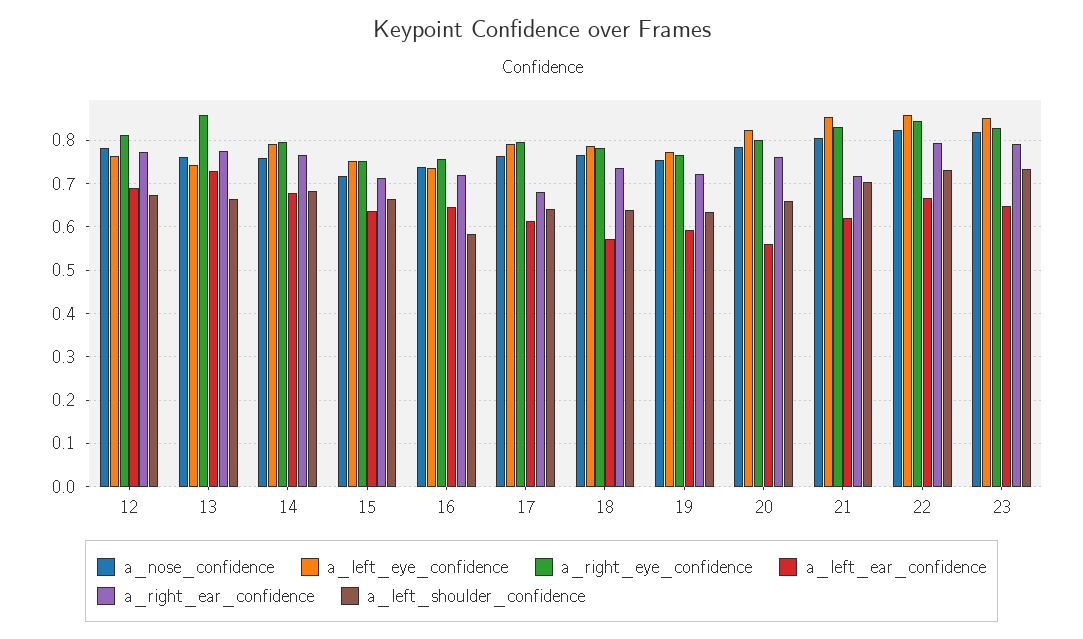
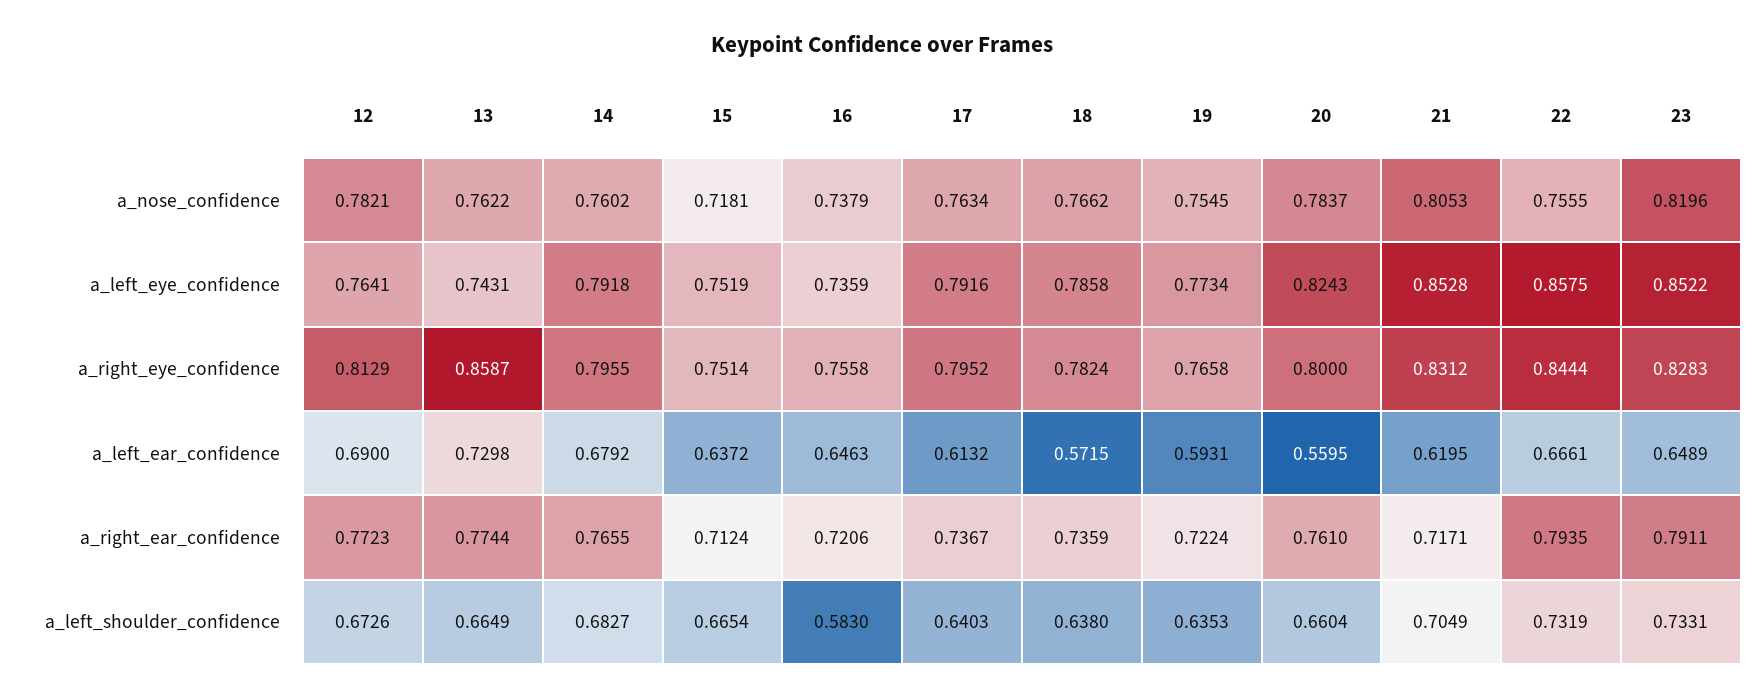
  {
    "a_nose_confidence": {
      "12": 0.7821,
      "13": 0.7622,
      "14": 0.7602,
      "15": 0.7181,
      "16": 0.7379,
      "17": 0.7634,
      "18": 0.7662,
      "19": 0.7545,
      "20": 0.7837,
      "21": 0.8053,
-     "22": 0.82,
+     "22": 0.7555,
      "23": 0.8196
    },
    "a_left_eye_confidence": {
      "12": 0.7641,
      "13": 0.7431,
      "14": 0.7918,
      "15": 0.7519,
      "16": 0.7359,
      "17": 0.7916,
      "18": 0.7858,
      "19": 0.7734,
      "20": 0.8243,
      "21": 0.8528,
      "22": 0.8575,
      "23": 0.8522
    },
    "a_right_eye_confidence": {
      "12": 0.8129,
      "13": 0.8587,
      "14": 0.7955,
      "15": 0.7514,
      "16": 0.7558,
      "17": 0.7952,
      "18": 0.7824,
      "19": 0.7658,
      "20": 0.8,
      "21": 0.8312,
      "22": 0.8444,
      "23": 0.8283
    },
    "a_left_ear_confidence": {
      "12": 0.69,
      "13": 0.7298,
      "14": 0.6792,
      "15": 0.6372,
      "16": 0.6463,
      "17": 0.6132,
      "18": 0.5715,
      "19": 0.5931,
      "20": 0.5595,
      "21": 0.6195,
      "22": 0.6661,
      "23": 0.6489
    },
    "a_right_ear_confidence": {
      "12": 0.7723,
      "13": 0.7744,
      "14": 0.7655,
      "15": 0.7124,
      "16": 0.7206,
-     "17": 0.68,
+     "17": 0.7367,
      "18": 0.7359,
      "19": 0.7224,
      "20": 0.761,
      "21": 0.7171,
      "22": 0.7935,
      "23": 0.7911
    },
    "a_left_shoulder_confidence": {
      "12": 0.6726,
      "13": 0.6649,
      "14": 0.6827,
      "15": 0.6654,
      "16": 0.583,
      "17": 0.6403,
      "18": 0.638,
      "19": 0.6353,
      "20": 0.6604,
      "21": 0.7049,
      "22": 0.7319,
      "23": 0.7331
    }
  }

